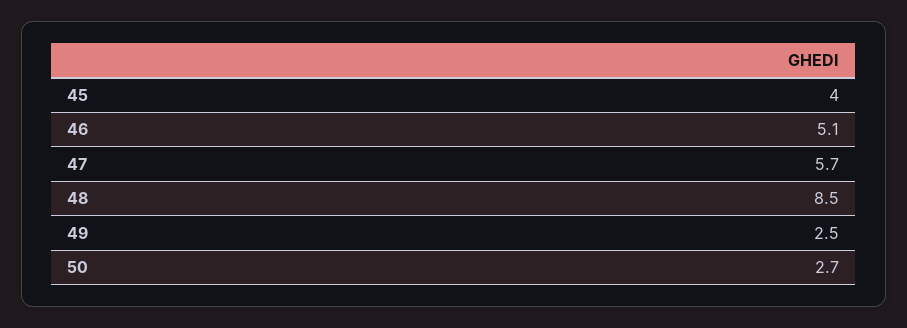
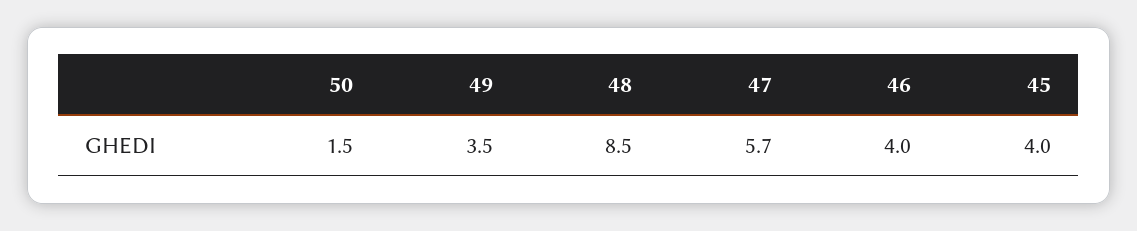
  {
    "45": 4,
-   "46": 5.1,
+   "46": 4,
    "47": 5.7,
    "48": 8.5,
-   "49": 2.5,
+   "49": 3.5,
-   "50": 2.7
+   "50": 1.5
  }

